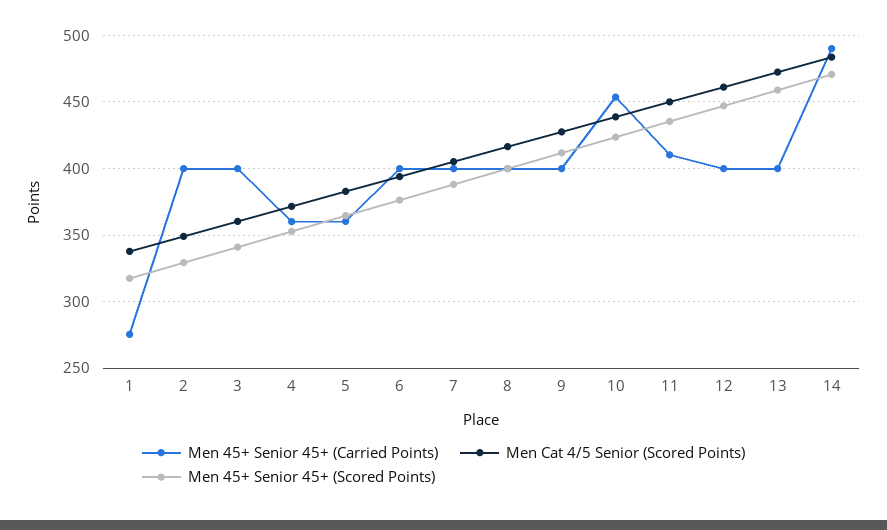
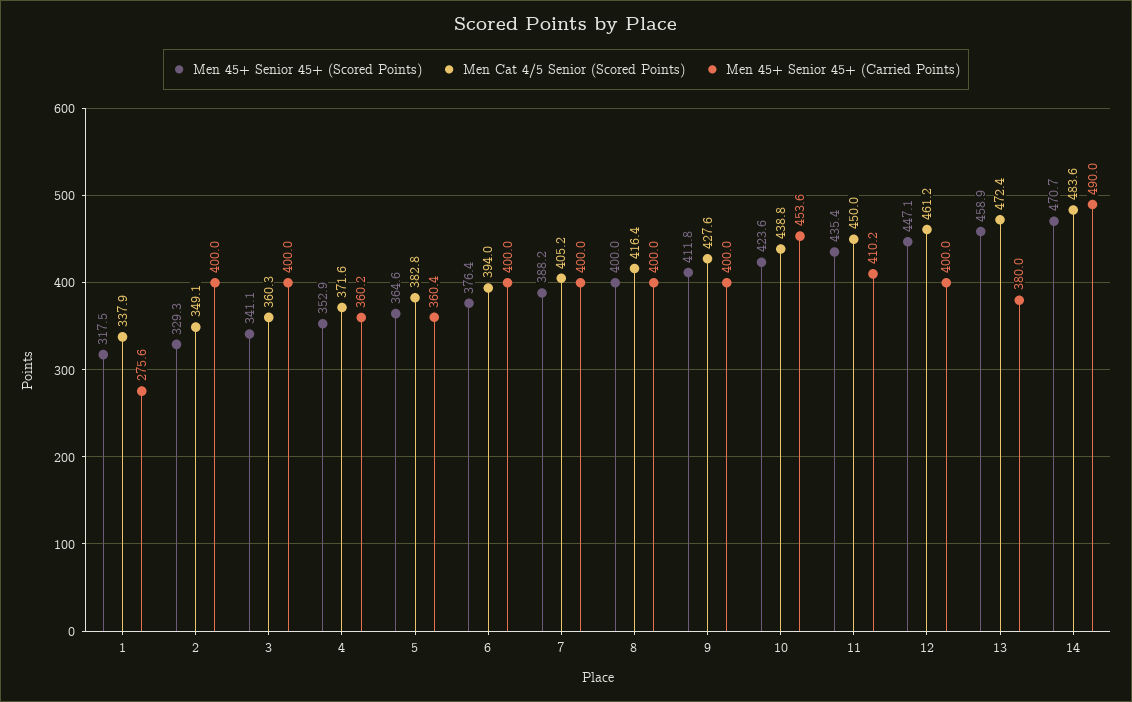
  {
    "Men 45+ Senior 45+ (Carried Points)": {
      "1": 275.6,
      "2": 400,
      "3": 400,
      "4": 360.2,
      "5": 360.4,
      "6": 400,
      "7": 400,
      "8": 400,
      "9": 400,
      "10": 453.6,
      "11": 410.2,
      "12": 400,
-     "13": 400,
+     "13": 380,
      "14": 490
    },
    "Men Cat 4/5 Senior (Scored Points)": {
      "1": 337.9,
      "2": 349.1,
      "3": 360.3,
      "4": 371.6,
      "5": 382.8,
      "6": 394,
      "7": 405.2,
      "8": 416.4,
      "9": 427.6,
      "10": 438.8,
      "11": 450,
      "12": 461.2,
      "13": 472.4,
      "14": 483.6
    },
    "Men 45+ Senior 45+ (Scored Points)": {
      "1": 317.5,
      "2": 329.3,
      "3": 341.1,
      "4": 352.9,
      "5": 364.6,
      "6": 376.4,
      "7": 388.2,
      "8": 400,
      "9": 411.8,
      "10": 423.6,
      "11": 435.4,
      "12": 447.1,
      "13": 458.9,
      "14": 470.7
    }
  }

